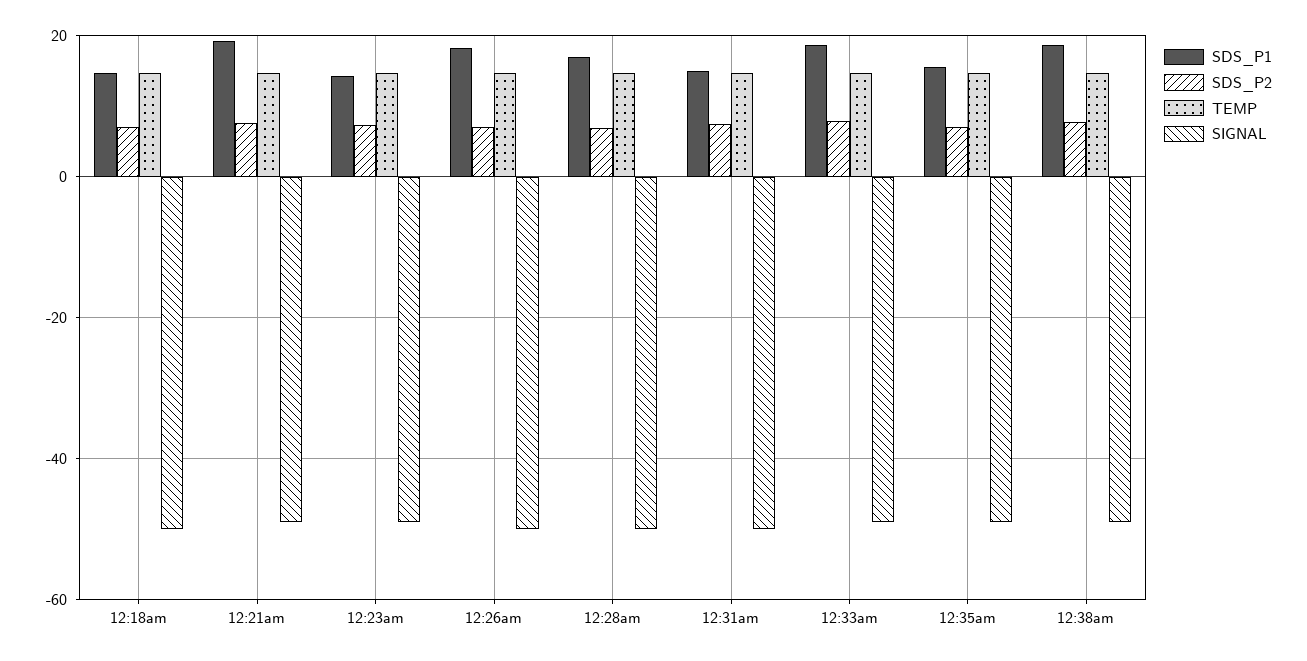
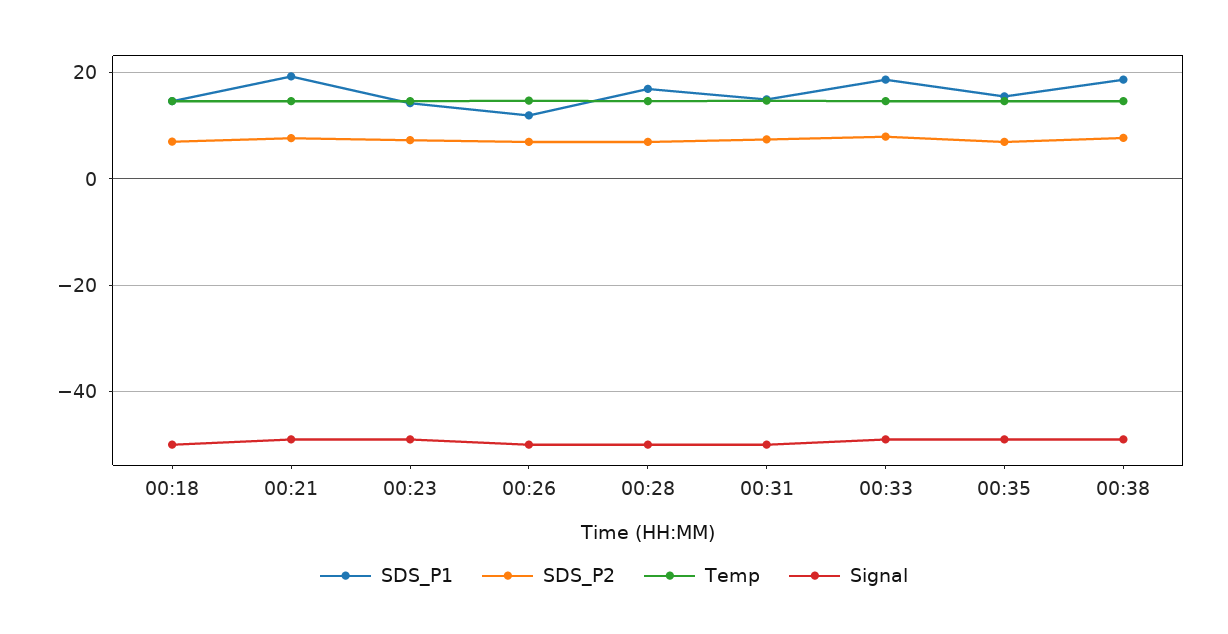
  {
    "SDS_P1": {
      "12:18am": 14,
      "12:21am": 20,
      "12:23am": 14,
-     "12:26am": 18,
+     "12:26am": 12,
      "12:28am": 16,
      "12:31am": 14,
      "12:33am": 18,
      "12:35am": 16,
      "12:38am": 18
    },
    "SDS_P2": {
      "12:18am": 8,
      "12:21am": 8,
      "12:23am": 8,
      "12:26am": 6,
      "12:28am": 6,
      "12:31am": 8,
      "12:33am": 8,
      "12:35am": 6,
      "12:38am": 8
    },
    "TEMP": {
      "12:18am": 14,
      "12:21am": 14,
      "12:23am": 14,
      "12:26am": 14,
      "12:28am": 14,
      "12:31am": 14,
      "12:33am": 14,
      "12:35am": 14,
      "12:38am": 14
    },
    "SIGNAL": {
      "12:18am": -50,
      "12:21am": -50,
      "12:23am": -50,
      "12:26am": -50,
      "12:28am": -50,
      "12:31am": -50,
      "12:33am": -50,
      "12:35am": -50,
      "12:38am": -50
    }
  }

